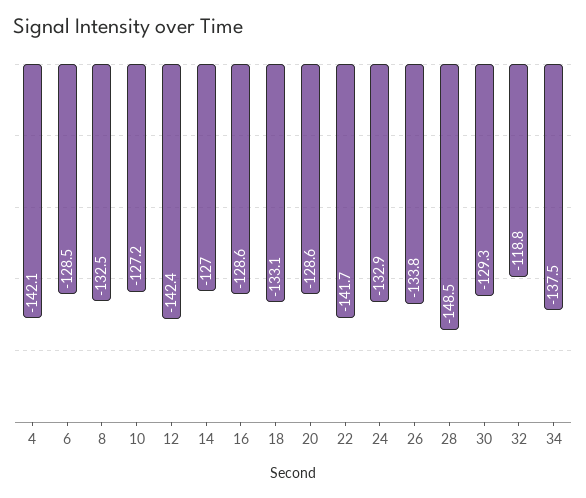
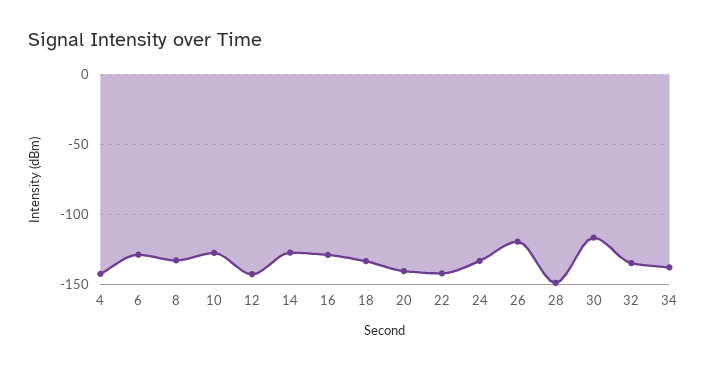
  {
    "4": -142.1,
    "6": -128.5,
    "8": -132.5,
    "10": -127.2,
    "12": -142.4,
    "14": -127,
    "16": -128.6,
    "18": -133.1,
-   "20": -128.6,
+   "20": -140,
    "22": -141.7,
    "24": -132.9,
-   "26": -133.8,
+   "26": -120,
    "28": -148.5,
-   "30": -129.3,
+   "30": -115,
-   "32": -118.8,
+   "32": -135,
    "34": -137.5
  }

